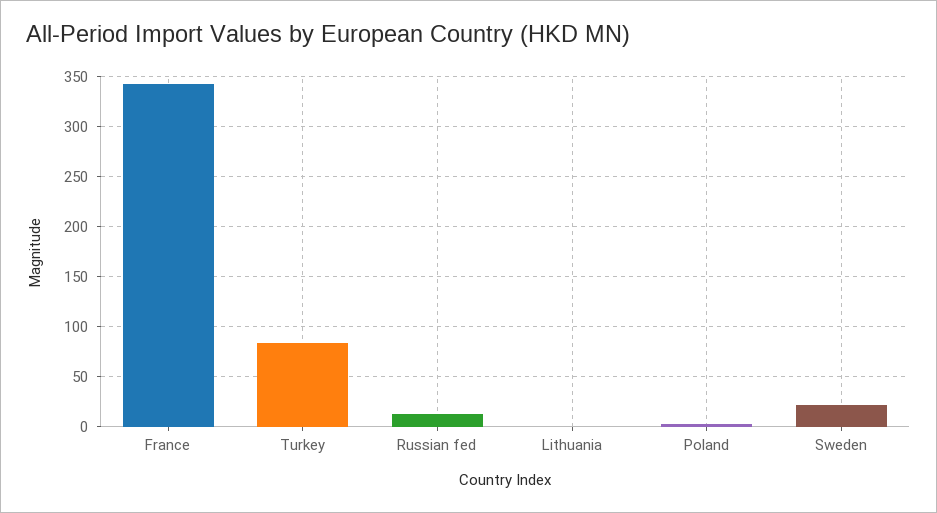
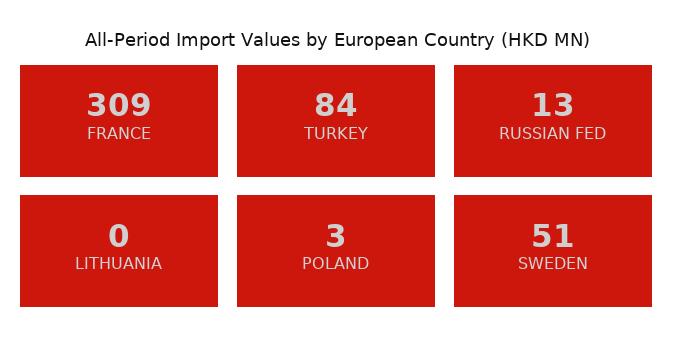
  {
-   "France": 340,
+   "France": 309,
    "Turkey": 84,
    "Russian fed": 13,
    "Lithuania": 0,
    "Poland": 3,
-   "Sweden": 20
+   "Sweden": 51
  }

